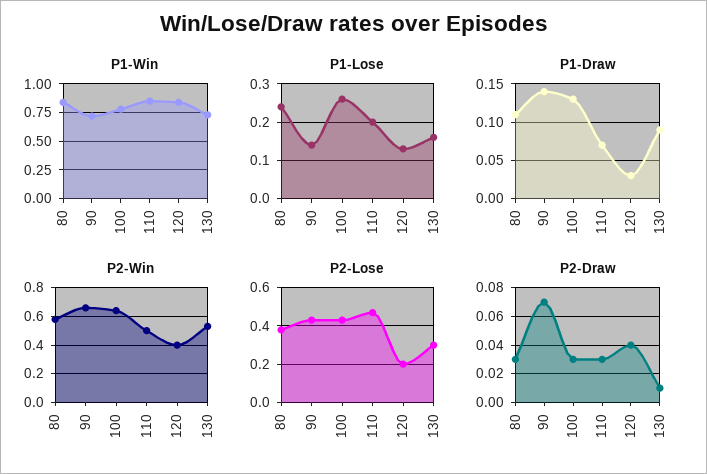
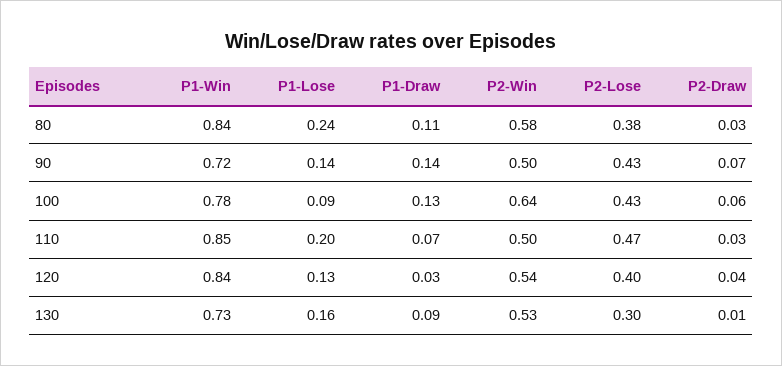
  {
    "P1-Win": {
      "80": 0.84,
      "90": 0.72,
      "100": 0.78,
      "110": 0.85,
      "120": 0.84,
      "130": 0.73
    },
    "P1-Lose": {
      "80": 0.24,
      "90": 0.14,
-     "100": 0.25,
+     "100": 0.09,
      "110": 0.2,
      "120": 0.13,
      "130": 0.16
    },
    "P1-Draw": {
      "80": 0.11,
      "90": 0.14,
      "100": 0.13,
      "110": 0.07,
      "120": 0.03,
      "130": 0.09
    },
    "P2-Win": {
      "80": 0.58,
-     "90": 0.65,
+     "90": 0.5,
      "100": 0.64,
      "110": 0.5,
-     "120": 0.4,
+     "120": 0.54,
      "130": 0.53
    },
    "P2-Lose": {
      "80": 0.38,
      "90": 0.43,
      "100": 0.43,
      "110": 0.47,
-     "120": 0.2,
+     "120": 0.4,
      "130": 0.3
    },
    "P2-Draw": {
      "80": 0.03,
      "90": 0.07,
-     "100": 0.03,
+     "100": 0.06,
      "110": 0.03,
      "120": 0.04,
      "130": 0.01
    }
  }

